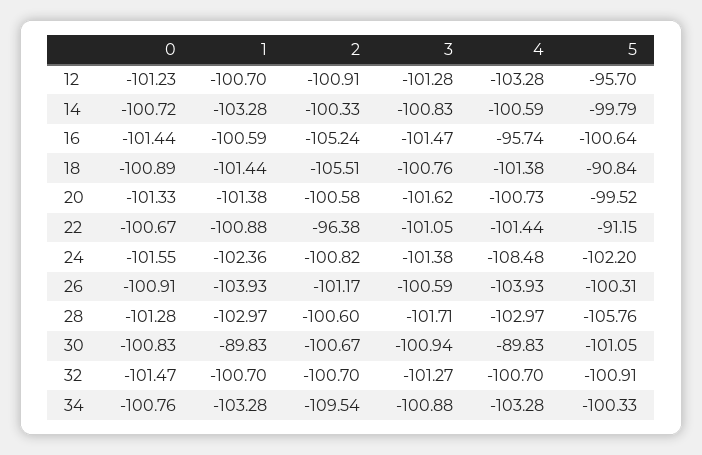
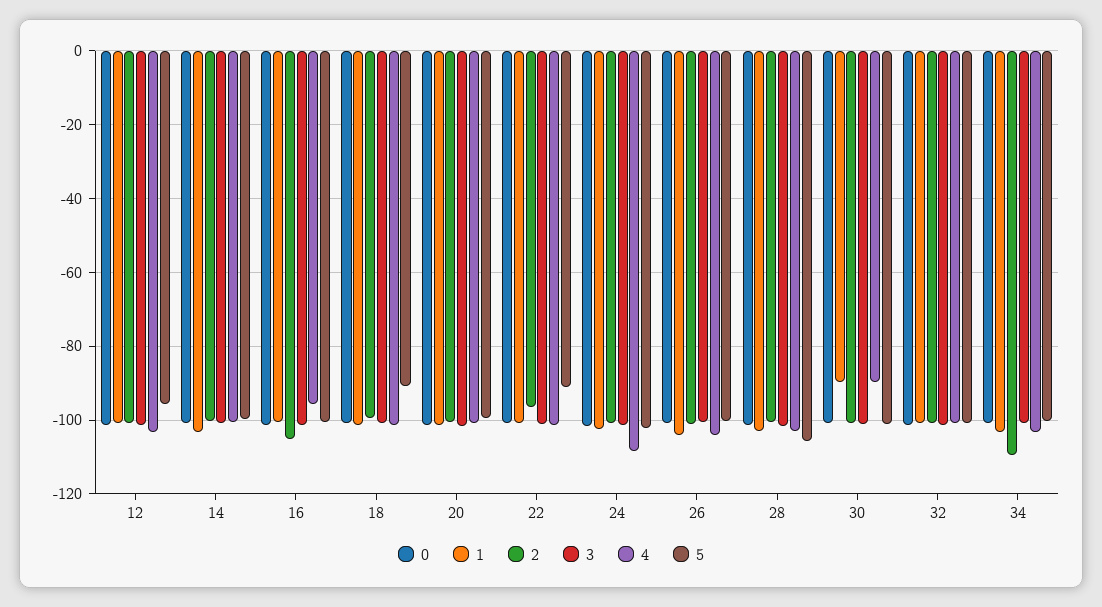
  {
    "0": {
      "12": -101.23,
      "14": -100.72,
      "16": -101.44,
      "18": -100.89,
      "20": -101.33,
      "22": -100.67,
      "24": -101.55,
      "26": -100.91,
      "28": -101.28,
      "30": -100.83,
      "32": -101.47,
      "34": -100.76
    },
    "1": {
      "12": -100.7,
      "14": -103.28,
      "16": -100.59,
      "18": -101.44,
      "20": -101.38,
      "22": -100.88,
      "24": -102.36,
      "26": -103.93,
      "28": -102.97,
      "30": -89.83,
      "32": -100.7,
      "34": -103.28
    },
    "2": {
      "12": -100.91,
      "14": -100.33,
      "16": -105.24,
-     "18": -105.51,
+     "18": -100,
      "20": -100.58,
      "22": -96.38,
      "24": -100.82,
      "26": -101.17,
      "28": -100.6,
      "30": -100.67,
      "32": -100.7,
      "34": -109.54
    },
    "3": {
      "12": -101.28,
      "14": -100.83,
      "16": -101.47,
      "18": -100.76,
      "20": -101.62,
      "22": -101.05,
      "24": -101.38,
      "26": -100.59,
      "28": -101.71,
      "30": -100.94,
      "32": -101.27,
      "34": -100.88
    },
    "4": {
      "12": -103.28,
      "14": -100.59,
      "16": -95.74,
      "18": -101.38,
      "20": -100.73,
      "22": -101.44,
      "24": -108.48,
      "26": -103.93,
      "28": -102.97,
      "30": -89.83,
      "32": -100.7,
      "34": -103.28
    },
    "5": {
      "12": -95.7,
      "14": -99.79,
      "16": -100.64,
      "18": -90.84,
      "20": -99.52,
      "22": -91.15,
      "24": -102.2,
      "26": -100.31,
      "28": -105.76,
      "30": -101.05,
      "32": -100.91,
      "34": -100.33
    }
  }

